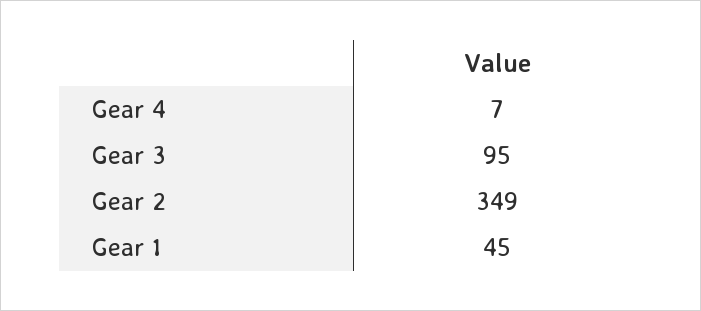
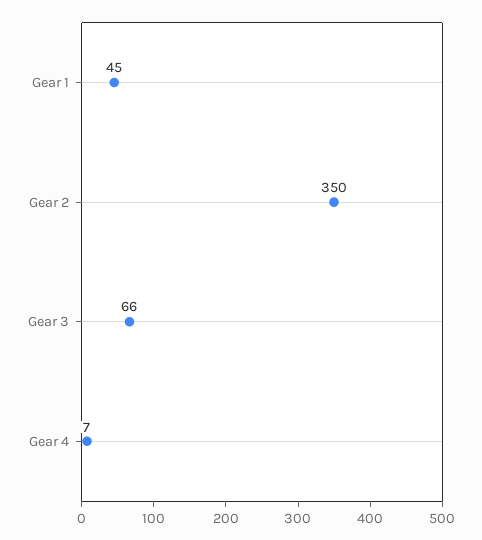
  {
    "Gear 4": 7,
-   "Gear 3": 95,
+   "Gear 3": 66,
-   "Gear 2": 349,
+   "Gear 2": 350,
    "Gear 1": 45
  }

